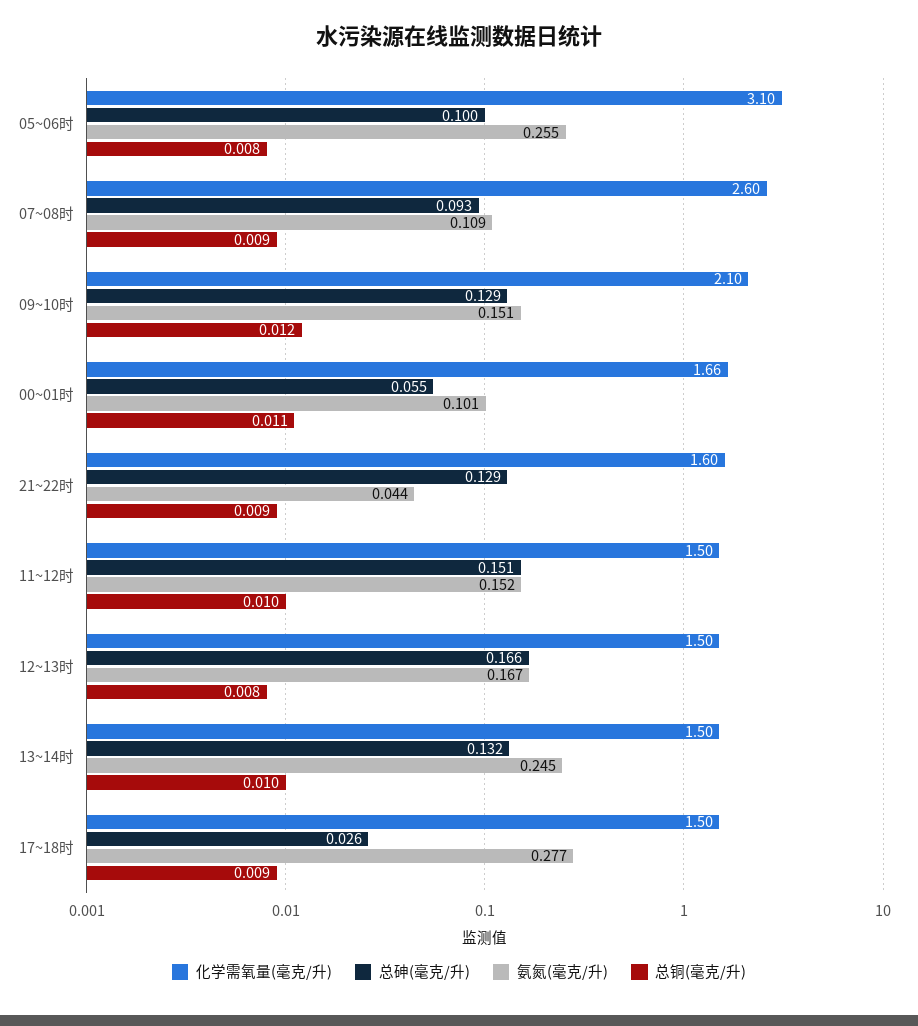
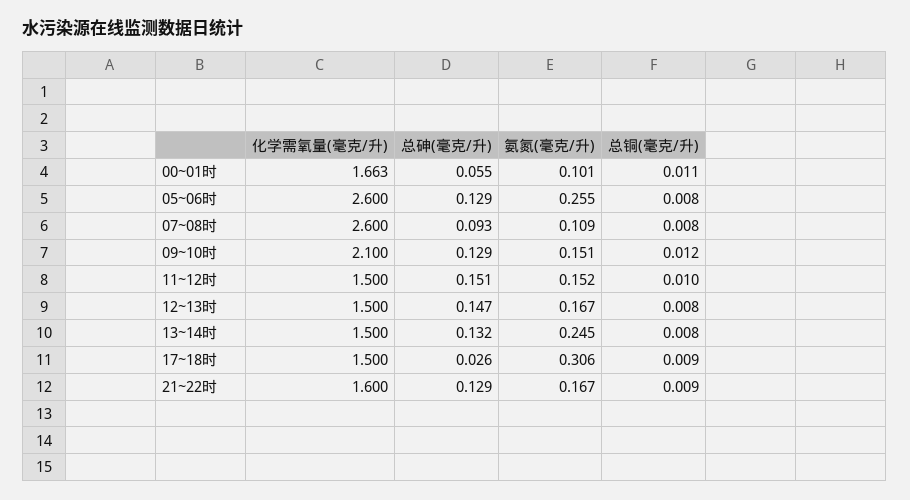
  {
    "化学需氧量(毫克/升)": {
-     "05~06时": 3.1,
+     "05~06时": 2.6,
      "07~08时": 2.6,
      "09~10时": 2.1,
      "00~01时": 1.663,
      "21~22时": 1.6,
      "11~12时": 1.5,
      "12~13时": 1.5,
      "13~14时": 1.5,
      "17~18时": 1.5
    },
    "总砷(毫克/升)": {
-     "05~06时": 0.1,
+     "05~06时": 0.129,
      "07~08时": 0.093,
      "09~10时": 0.129,
      "00~01时": 0.055,
      "21~22时": 0.129,
      "11~12时": 0.151,
-     "12~13时": 0.166,
+     "12~13时": 0.147,
      "13~14时": 0.132,
      "17~18时": 0.026
    },
    "氨氮(毫克/升)": {
      "05~06时": 0.255,
      "07~08时": 0.109,
      "09~10时": 0.151,
      "00~01时": 0.101,
-     "21~22时": 0.044,
+     "21~22时": 0.167,
      "11~12时": 0.152,
      "12~13时": 0.167,
      "13~14时": 0.245,
-     "17~18时": 0.277
+     "17~18时": 0.306
    },
    "总铜(毫克/升)": {
      "05~06时": 0.008,
-     "07~08时": 0.009,
+     "07~08时": 0.008,
      "09~10时": 0.012,
      "00~01时": 0.011,
      "21~22时": 0.009,
      "11~12时": 0.01,
      "12~13时": 0.008,
-     "13~14时": 0.01,
+     "13~14时": 0.008,
      "17~18时": 0.009
    }
  }

